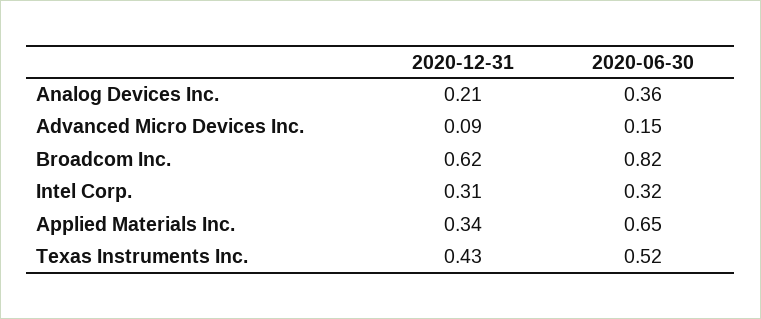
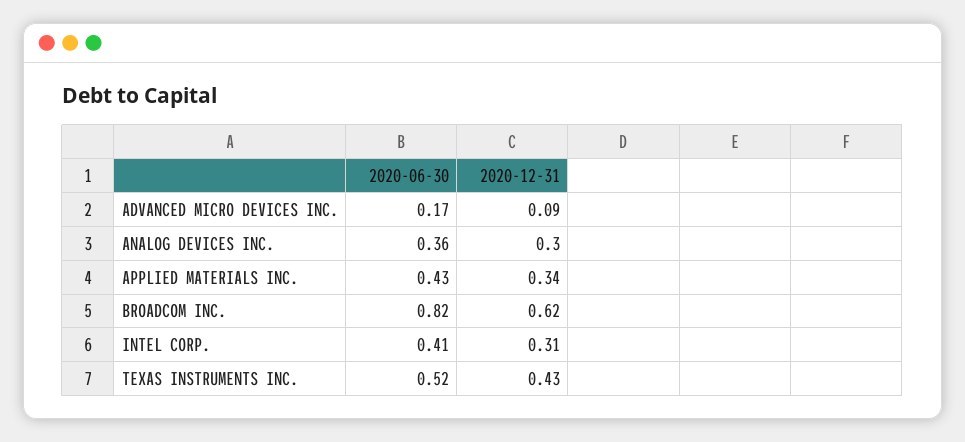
  {
    "2020-12-31": {
-     "Analog Devices Inc.": 0.21,
+     "Analog Devices Inc.": 0.3,
      "Advanced Micro Devices Inc.": 0.09,
      "Broadcom Inc.": 0.62,
      "Intel Corp.": 0.31,
      "Applied Materials Inc.": 0.34,
      "Texas Instruments Inc.": 0.43
    },
    "2020-06-30": {
      "Analog Devices Inc.": 0.36,
-     "Advanced Micro Devices Inc.": 0.15,
+     "Advanced Micro Devices Inc.": 0.17,
      "Broadcom Inc.": 0.82,
-     "Intel Corp.": 0.32,
+     "Intel Corp.": 0.41,
-     "Applied Materials Inc.": 0.65,
+     "Applied Materials Inc.": 0.43,
      "Texas Instruments Inc.": 0.52
    }
  }

